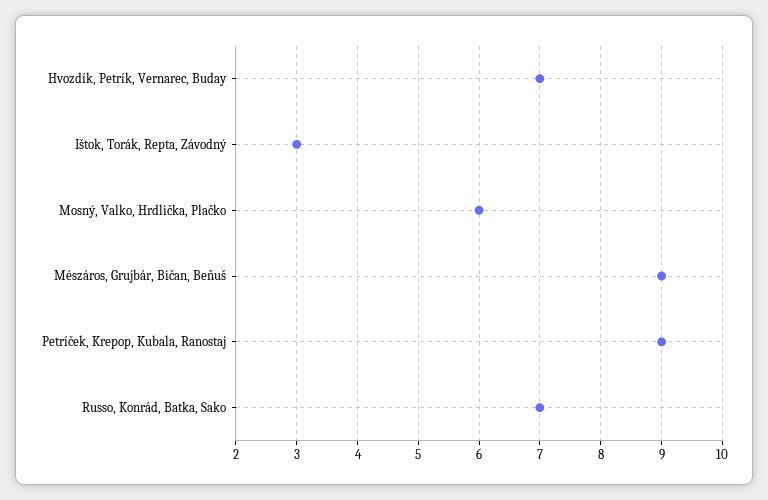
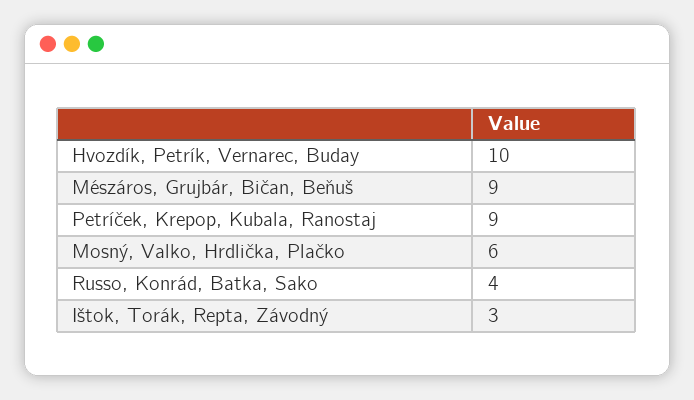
  {
-   "Hvozdík, Petrík, Vernarec, Buday": 7,
+   "Hvozdík, Petrík, Vernarec, Buday": 10,
    "Ištok, Torák, Repta, Závodný": 3,
    "Mosný, Valko, Hrdlička, Plačko": 6,
    "Mészáros, Grujbár, Bičan, Beňuš": 9,
    "Petríček, Krepop, Kubala, Ranostaj": 9,
-   "Russo, Konrád, Batka, Sako": 7
+   "Russo, Konrád, Batka, Sako": 4
  }

